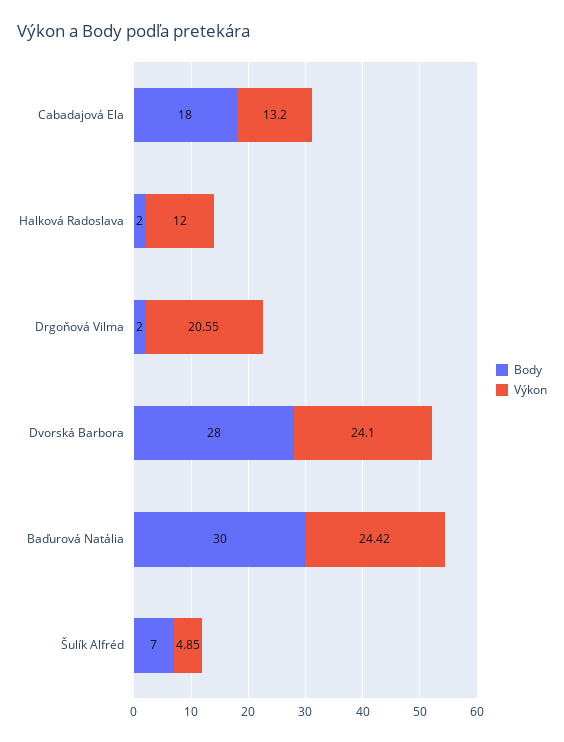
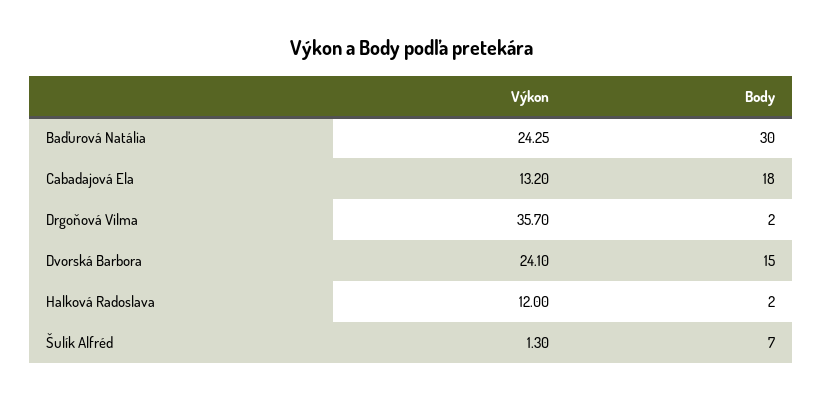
  {
    "Body": {
      "Cabadajová Ela": 18,
      "Halková Radoslava": 2,
      "Drgoňová Vilma": 2,
-     "Dvorská Barbora": 28,
+     "Dvorská Barbora": 15,
      "Baďurová Natália": 30,
      "Šulík Alfréd": 7
    },
    "Výkon": {
      "Cabadajová Ela": 13.2,
      "Halková Radoslava": 12,
-     "Drgoňová Vilma": 20.55,
+     "Drgoňová Vilma": 35.7,
      "Dvorská Barbora": 24.1,
-     "Baďurová Natália": 24.42,
+     "Baďurová Natália": 24.25,
-     "Šulík Alfréd": 4.85
+     "Šulík Alfréd": 1.3
    }
  }

